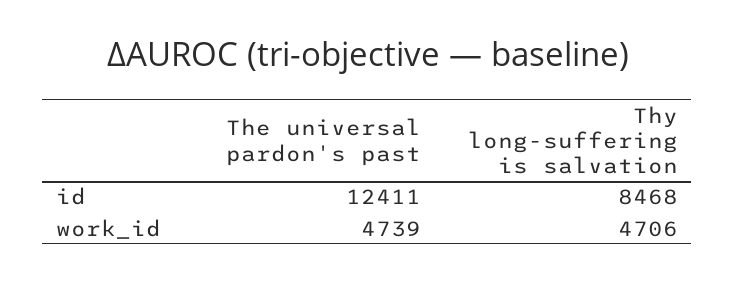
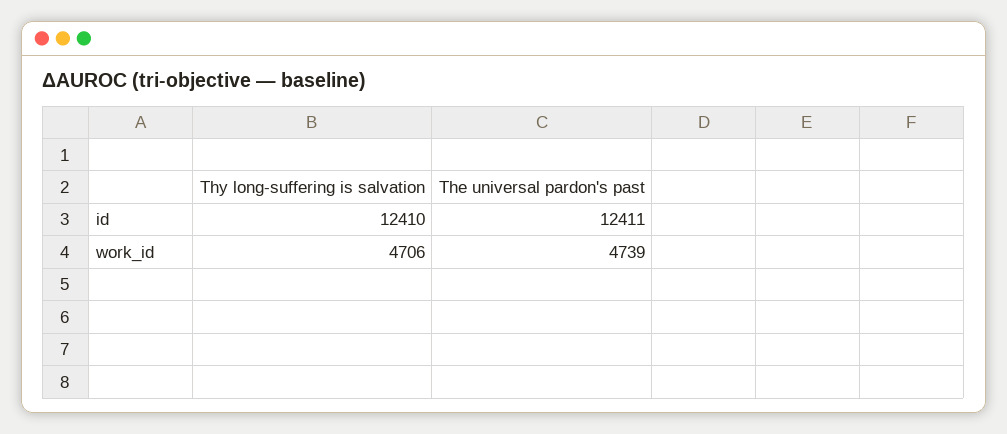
  {
    "The universal pardon's past": {
      "id": 12411,
      "work_id": 4739
    },
    "Thy long-suffering is salvation": {
-     "id": 8468,
+     "id": 12410,
      "work_id": 4706
    }
  }

